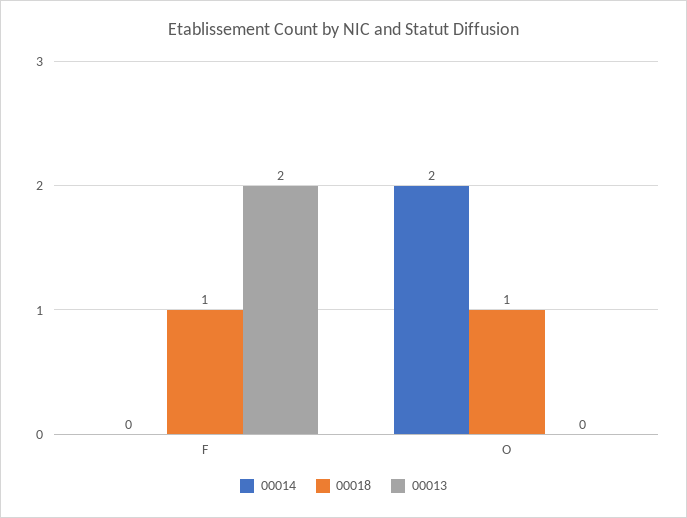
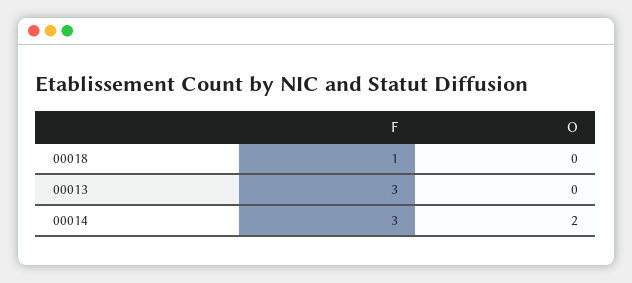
  {
    "00014": {
-     "F": 0,
+     "F": 3,
      "O": 2
    },
    "00018": {
      "F": 1,
-     "O": 1
+     "O": 0
    },
    "00013": {
-     "F": 2,
+     "F": 3,
      "O": 0
    }
  }

